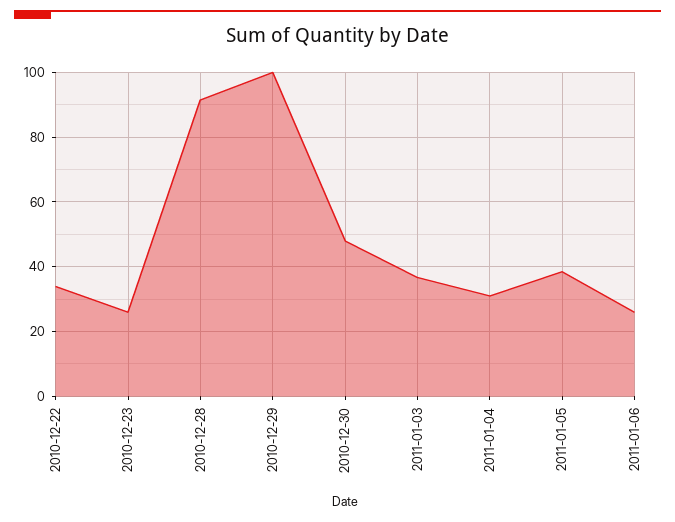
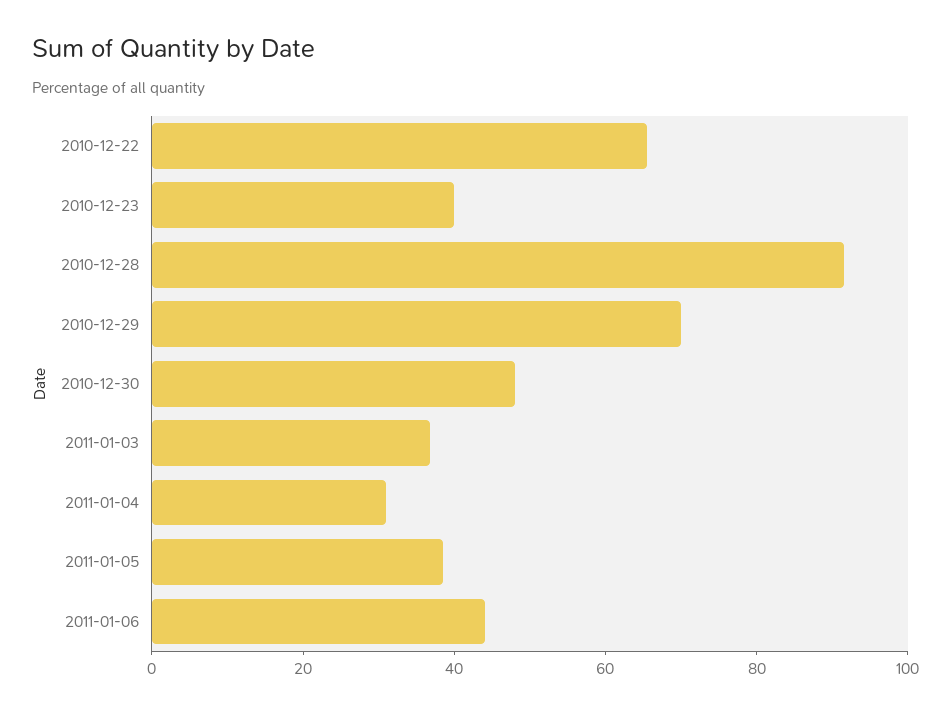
  {
-   "2010-12-22": 34,
+   "2010-12-22": 65,
-   "2010-12-23": 26,
+   "2010-12-23": 40,
    "2010-12-28": 92,
-   "2010-12-29": 100,
+   "2010-12-29": 70,
    "2010-12-30": 48,
    "2011-01-03": 36,
    "2011-01-04": 32,
    "2011-01-05": 38,
-   "2011-01-06": 26
+   "2011-01-06": 45
  }

